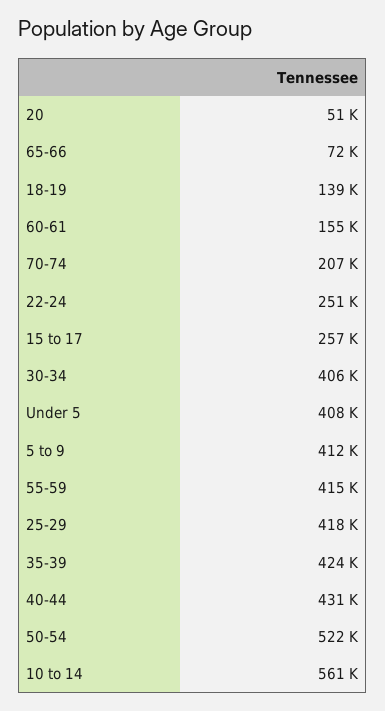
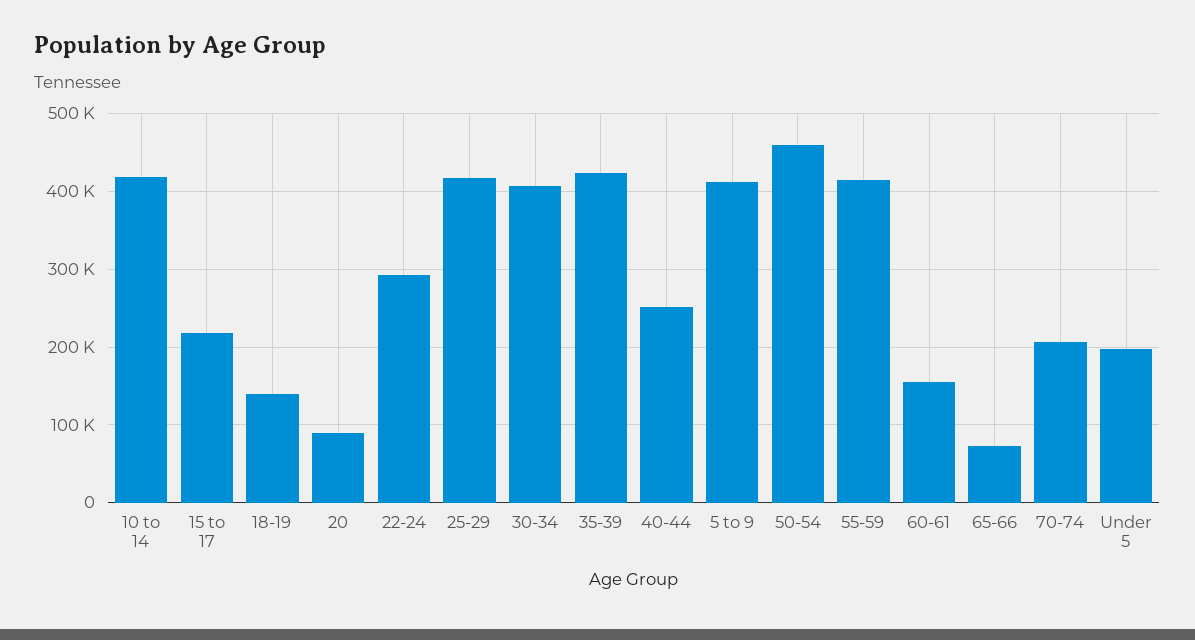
  {
-   "20": 51000,
+   "20": 90000,
    "65-66": 72000,
    "18-19": 139000,
    "60-61": 155000,
    "70-74": 207000,
-   "22-24": 251000,
+   "22-24": 290000,
-   "15 to 17": 257000,
+   "15 to 17": 220000,
    "30-34": 406000,
-   "Under 5": 408000,
+   "Under 5": 200000,
    "5 to 9": 412000,
    "55-59": 415000,
    "25-29": 418000,
    "35-39": 424000,
-   "40-44": 431000,
+   "40-44": 250000,
-   "50-54": 522000,
+   "50-54": 460000,
-   "10 to 14": 561000
+   "10 to 14": 420000
  }

